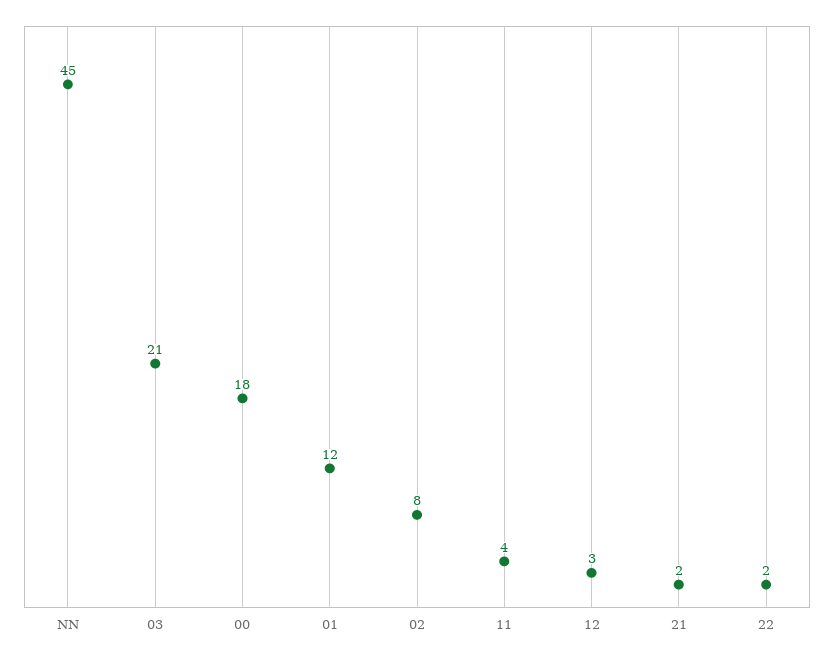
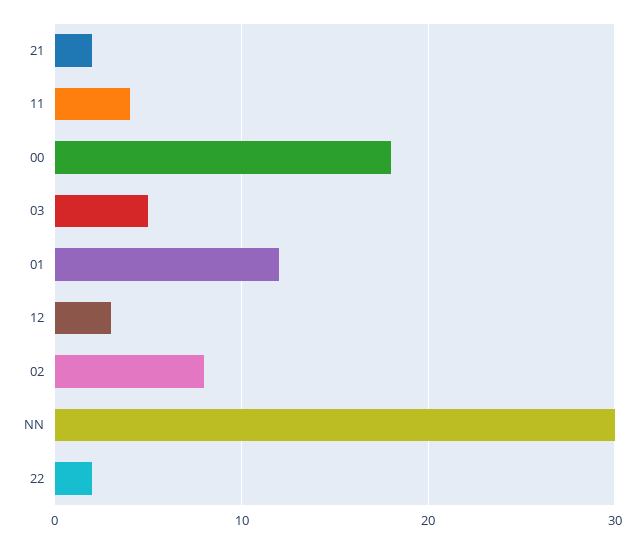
  {
-   "NN": 45,
+   "NN": 30,
-   "03": 21,
+   "03": 5,
    "00": 18,
    "01": 12,
    "02": 8,
    "11": 4,
    "12": 3,
    "21": 2,
    "22": 2
  }

